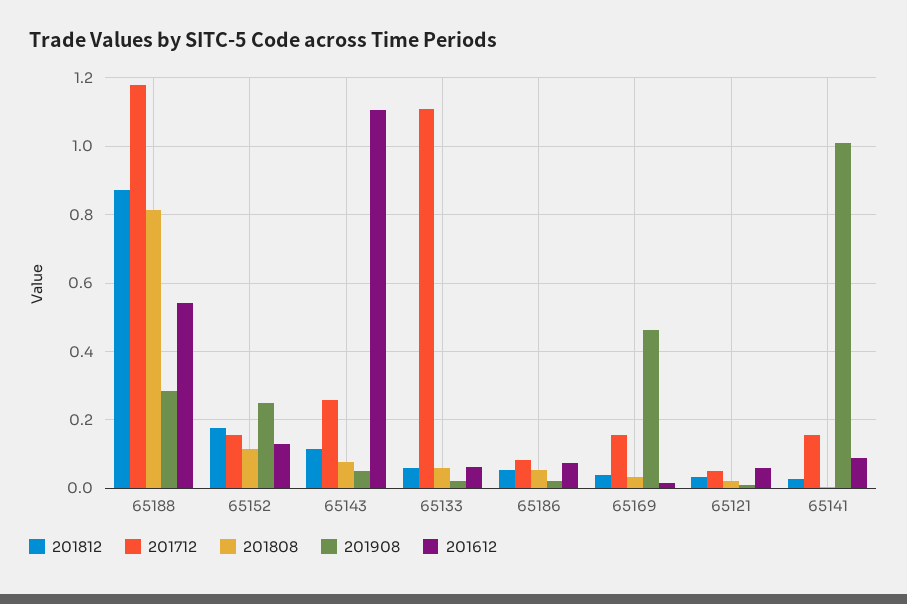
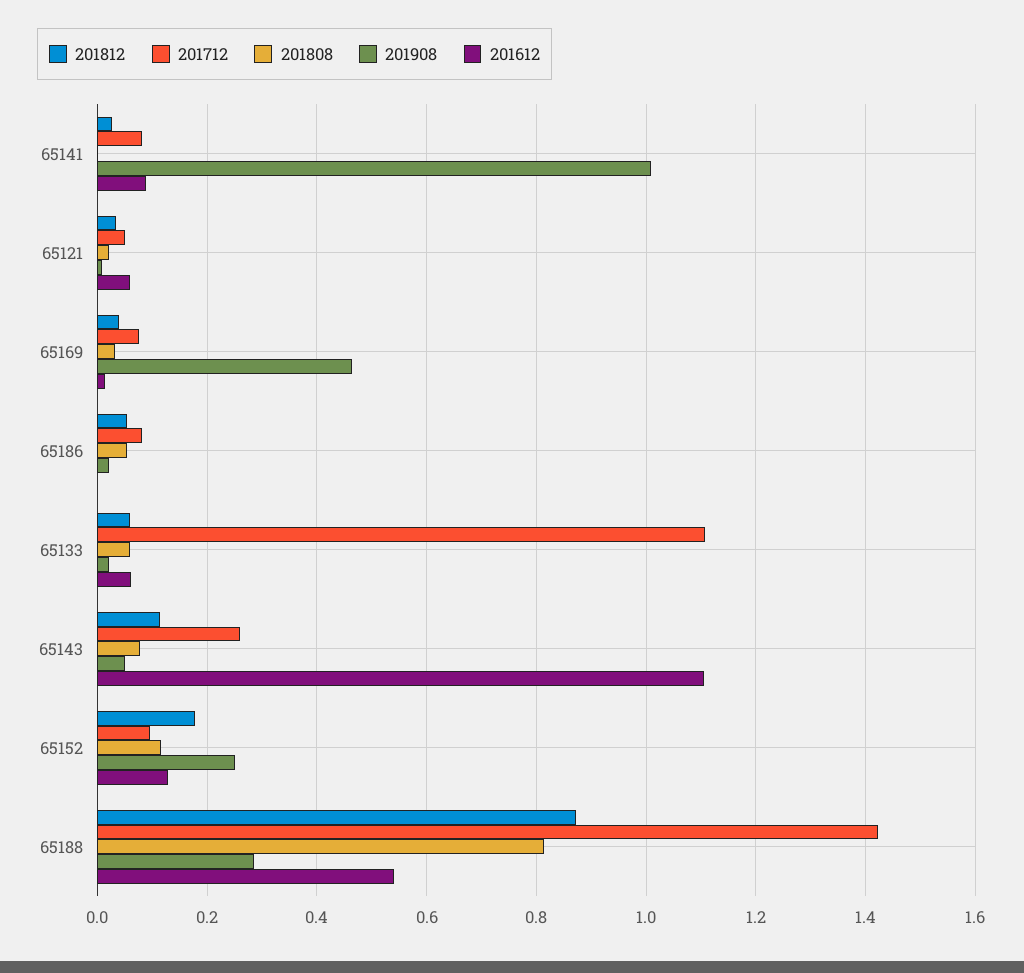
  {
    "201812": {
      "65188": 0.88,
      "65152": 0.18,
      "65143": 0.12,
      "65133": 0.06,
      "65186": 0.06,
      "65169": 0.04,
      "65121": 0.04,
      "65141": 0.02
    },
    "201712": {
-     "65188": 1.18,
+     "65188": 1.42,
-     "65152": 0.16,
+     "65152": 0.1,
      "65143": 0.26,
      "65133": 1.1,
      "65186": 0.08,
-     "65169": 0.16,
+     "65169": 0.08,
      "65121": 0.06,
-     "65141": 0.16
+     "65141": 0.08
    },
    "201808": {
      "65188": 0.82,
      "65152": 0.12,
      "65143": 0.08,
      "65133": 0.06,
      "65186": 0.06,
      "65169": 0.04,
      "65121": 0.02,
      "65141": 0
    },
    "201908": {
      "65188": 0.28,
      "65152": 0.26,
      "65143": 0.06,
      "65133": 0.02,
      "65186": 0.02,
      "65169": 0.46,
      "65121": 0,
      "65141": 1
    },
    "201612": {
      "65188": 0.54,
      "65152": 0.12,
      "65143": 1.1,
      "65133": 0.06,
-     "65186": 0.08,
+     "65186": 0,
      "65169": 0.02,
      "65121": 0.06,
      "65141": 0.08
    }
  }

